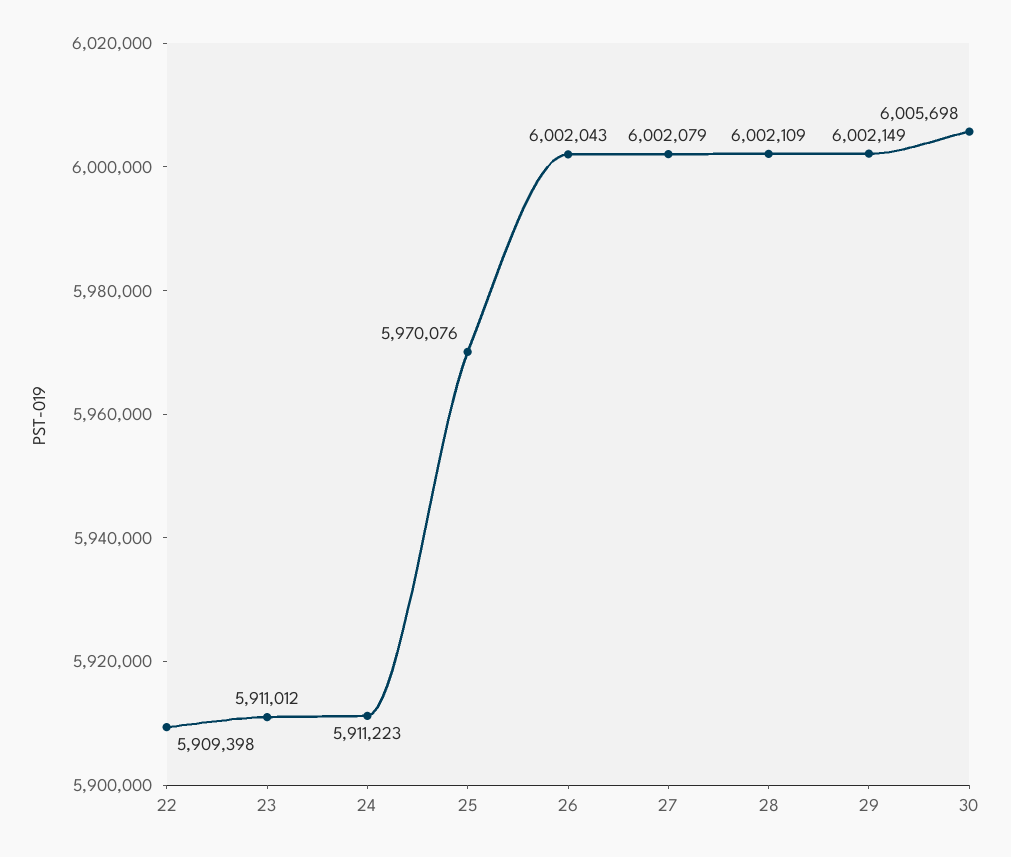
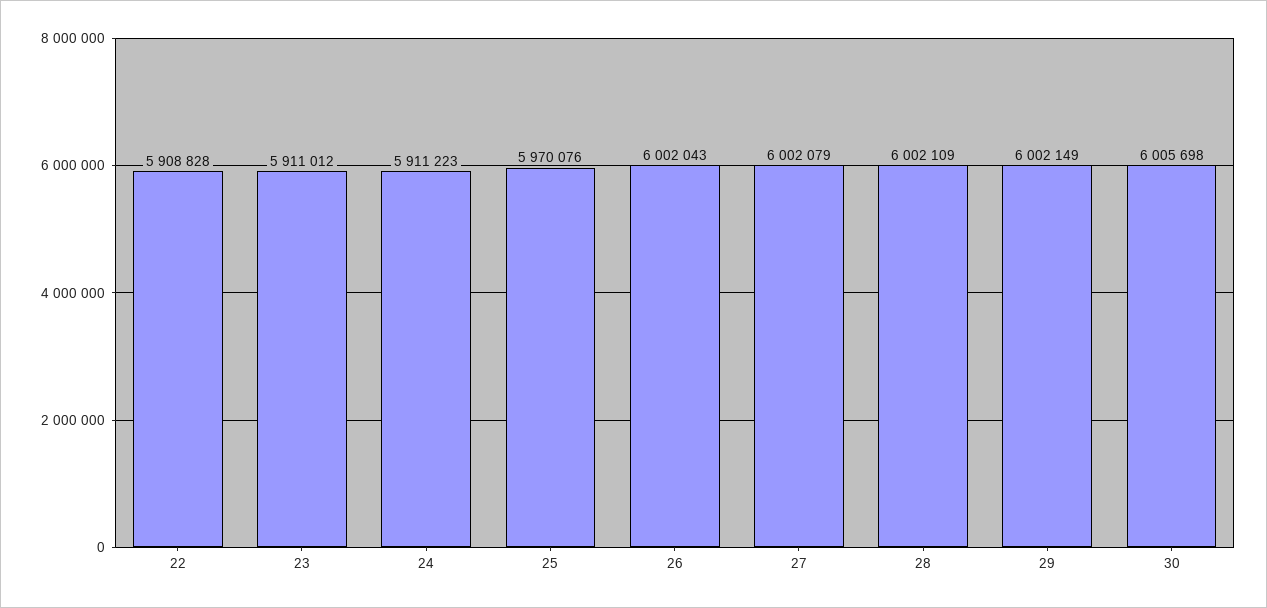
  {
-   "22": 5909398,
+   "22": 5908828,
    "23": 5911012,
    "24": 5911223,
    "25": 5970076,
    "26": 6002043,
    "27": 6002079,
    "28": 6002109,
    "29": 6002149,
    "30": 6005698
  }

